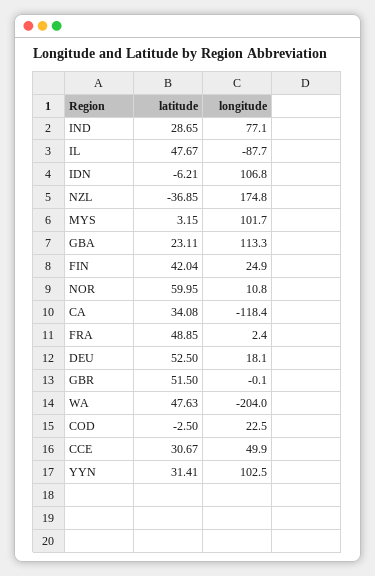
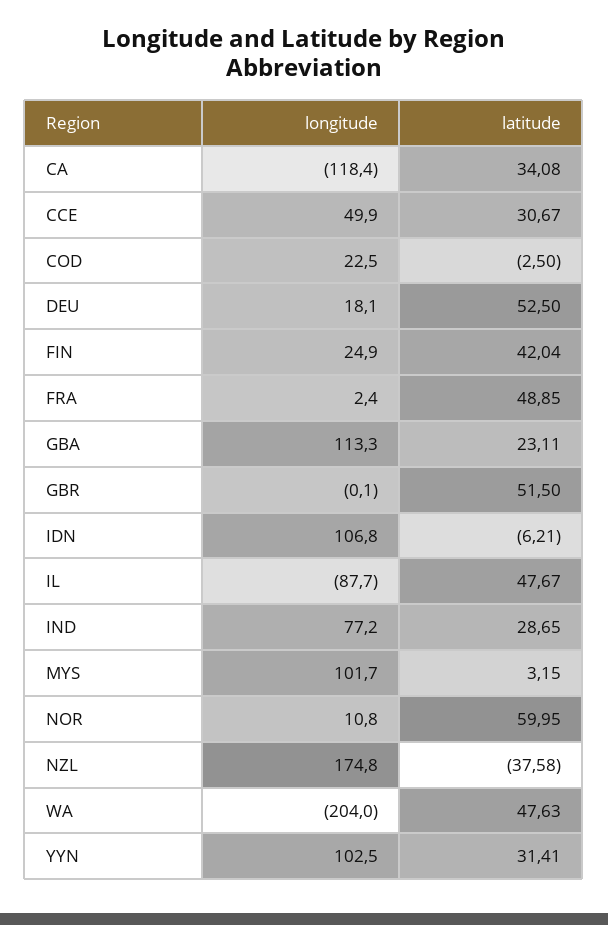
  {
    "latitude": {
      "IND": 28.65,
      "IL": 47.67,
      "IDN": -6.21,
-     "NZL": -36.85,
+     "NZL": -37.58,
      "MYS": 3.15,
      "GBA": 23.11,
      "FIN": 42.04,
      "NOR": 59.95,
      "CA": 34.08,
      "FRA": 48.85,
      "DEU": 52.5,
      "GBR": 51.5,
      "WA": 47.63,
      "COD": -2.5,
      "CCE": 30.67,
      "YYN": 31.41
    },
    "longitude": {
-     "IND": 77.1,
+     "IND": 77.2,
      "IL": -87.7,
      "IDN": 106.8,
      "NZL": 174.8,
      "MYS": 101.7,
      "GBA": 113.3,
      "FIN": 24.9,
      "NOR": 10.8,
      "CA": -118.4,
      "FRA": 2.4,
      "DEU": 18.1,
      "GBR": -0.1,
      "WA": -204,
      "COD": 22.5,
      "CCE": 49.9,
      "YYN": 102.5
    }
  }

